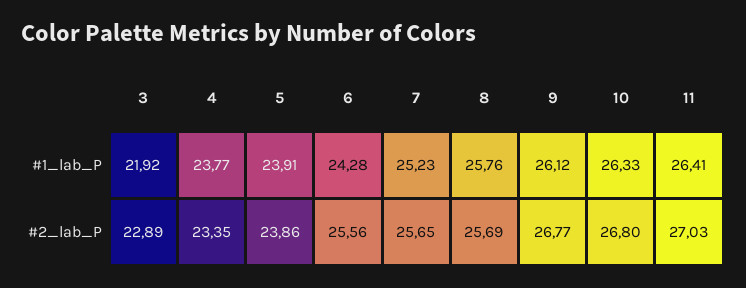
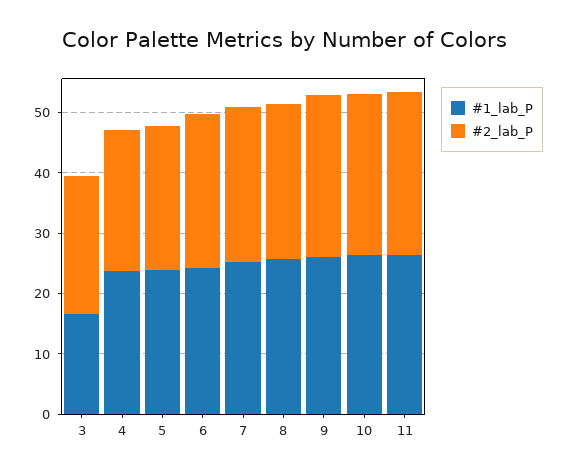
  {
    "#1_lab_P": {
-     "3": 21.92,
+     "3": 16,
      "4": 23.77,
      "5": 23.91,
      "6": 24.28,
      "7": 25.23,
      "8": 25.76,
      "9": 26.12,
      "10": 26.33,
      "11": 26.41
    },
    "#2_lab_P": {
      "3": 22.89,
      "4": 23.35,
      "5": 23.86,
      "6": 25.56,
      "7": 25.65,
      "8": 25.69,
      "9": 26.77,
      "10": 26.8,
      "11": 27.03
    }
  }

